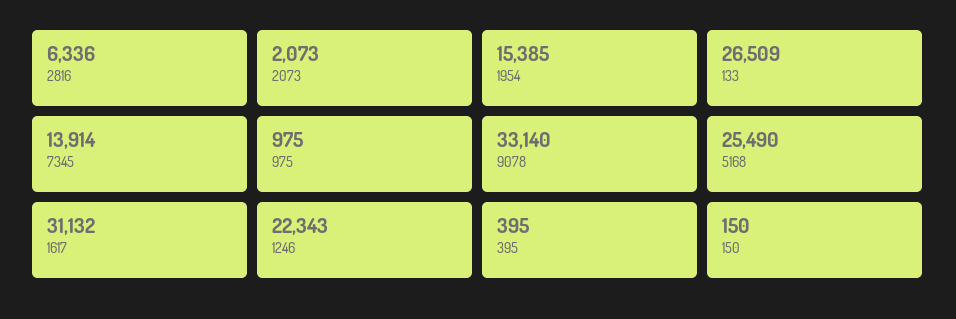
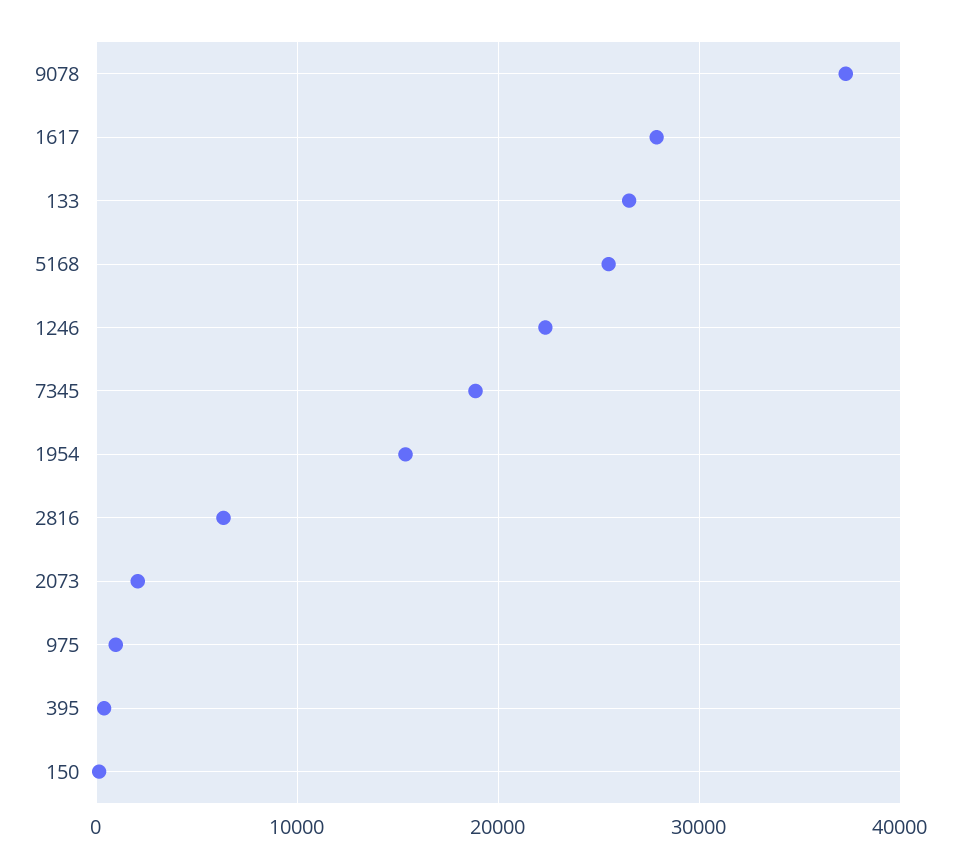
  {
    "2816": 6336,
    "2073": 2073,
    "1954": 15385,
    "133": 26509,
-   "7345": 13914,
+   "7345": 19000,
    "975": 975,
-   "9078": 33140,
+   "9078": 37000,
    "5168": 25490,
-   "1617": 31132,
+   "1617": 28000,
    "1246": 22343,
    "395": 395,
    "150": 150
  }

